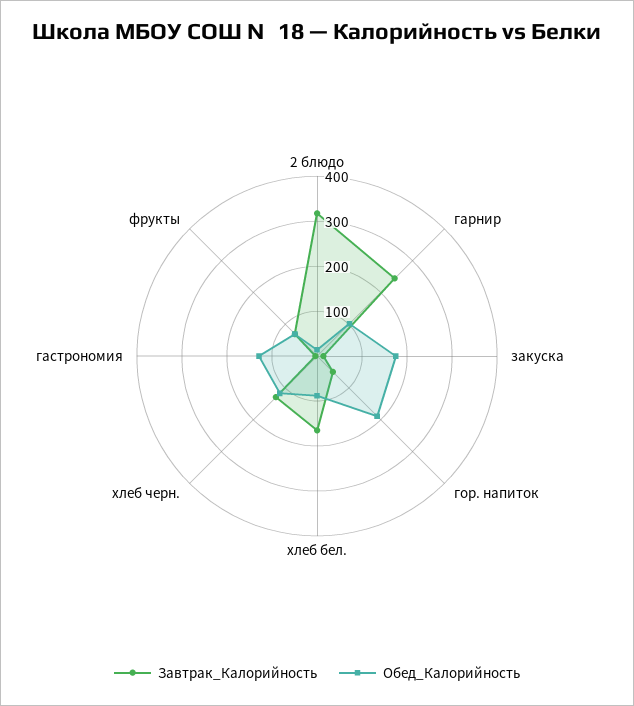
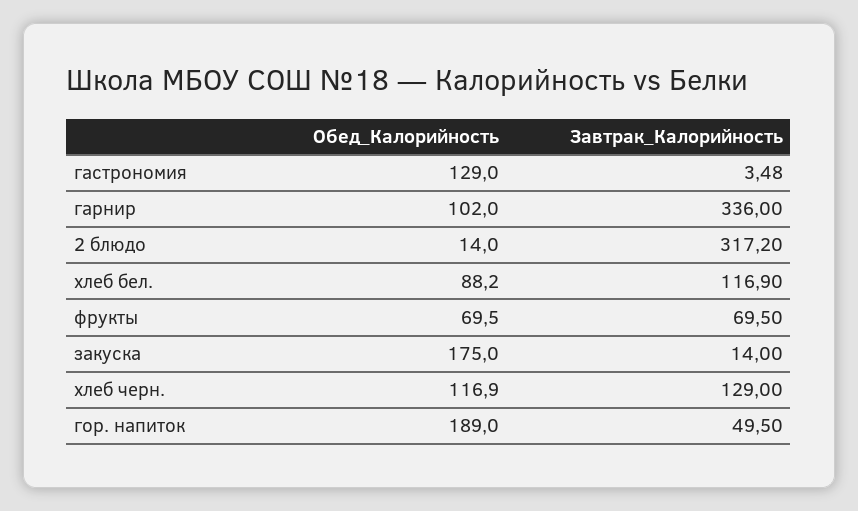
  {
    "Завтрак_Калорийность": {
      "2 блюдо": 317.2,
-     "гарнир": 240,
+     "гарнир": 336,
      "закуска": 14,
      "гор. напиток": 49.5,
-     "хлеб бел.": 160,
+     "хлеб бел.": 116.9,
      "хлеб черн.": 129,
      "гастрономия": 3.48,
      "фрукты": 69.5
    },
    "Обед_Калорийность": {
      "2 блюдо": 14,
      "гарнир": 102,
      "закуска": 175,
      "гор. напиток": 189,
      "хлеб бел.": 88.2,
      "хлеб черн.": 116.9,
      "гастрономия": 129,
      "фрукты": 69.5
    }
  }

